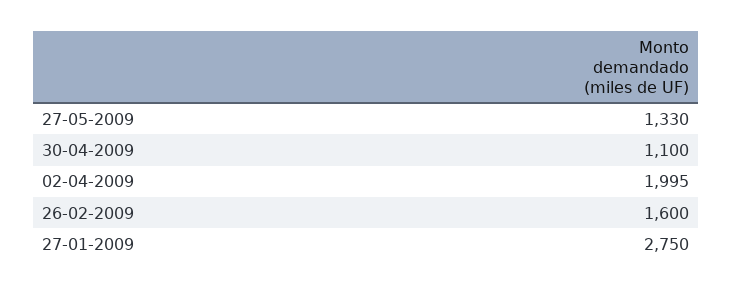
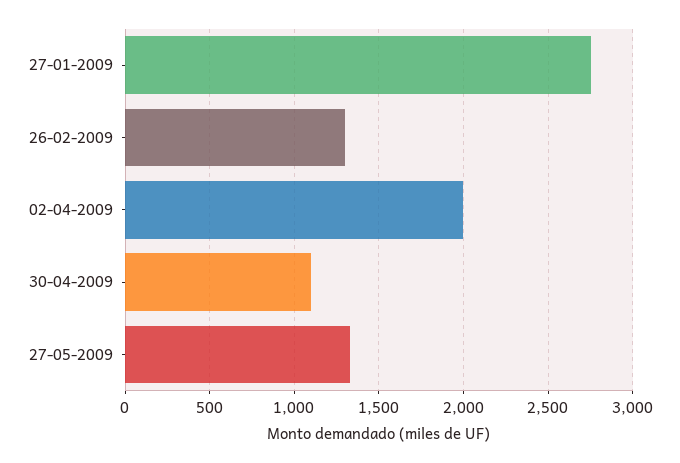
  {
    "27-05-2009": 1330,
    "30-04-2009": 1100,
    "02-04-2009": 1995,
-   "26-02-2009": 1600,
+   "26-02-2009": 1300,
    "27-01-2009": 2750
  }

